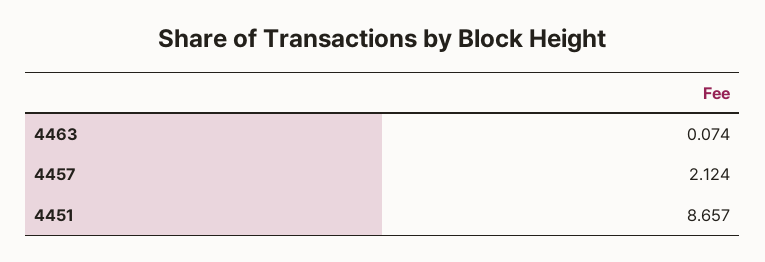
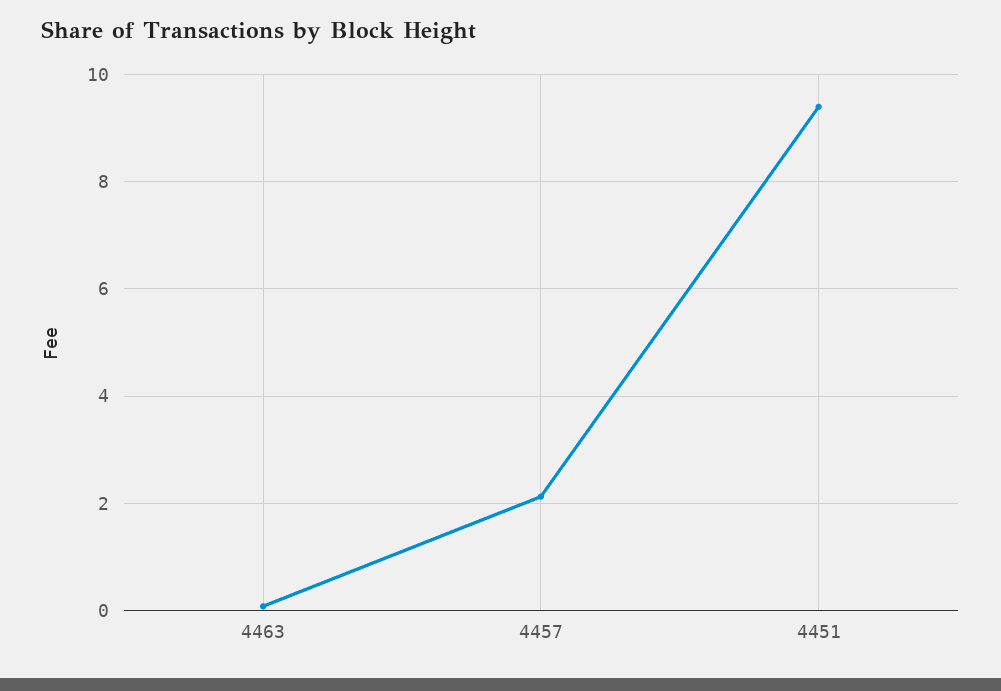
  {
    "4463": 0.074,
    "4457": 2.124,
-   "4451": 8.657
+   "4451": 9.4
  }

